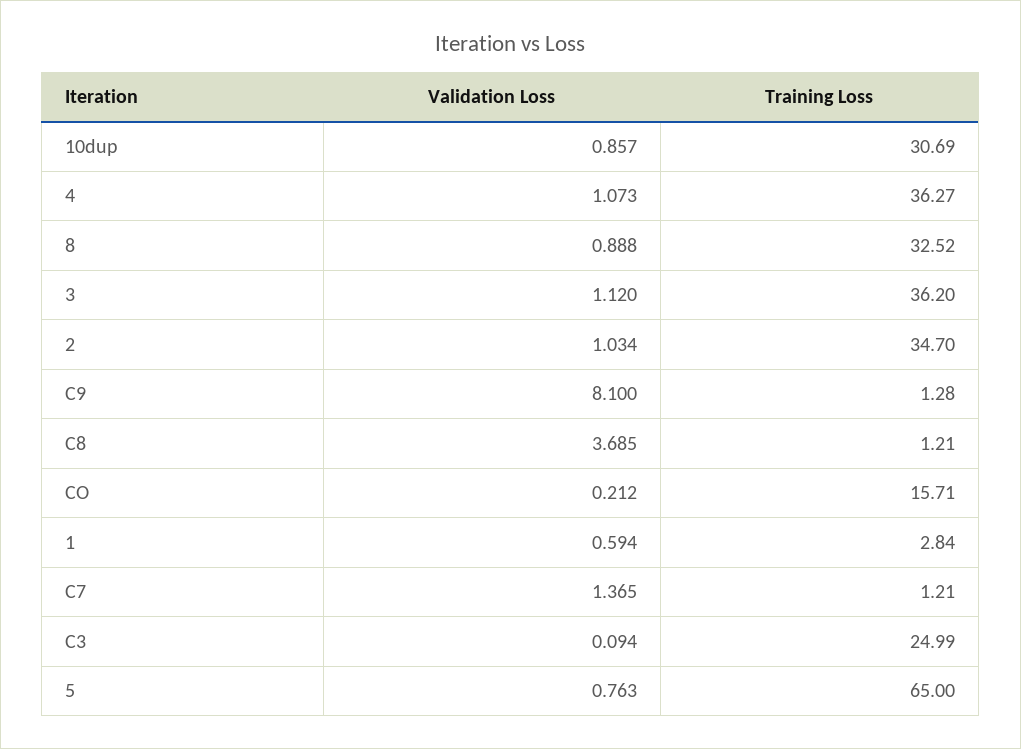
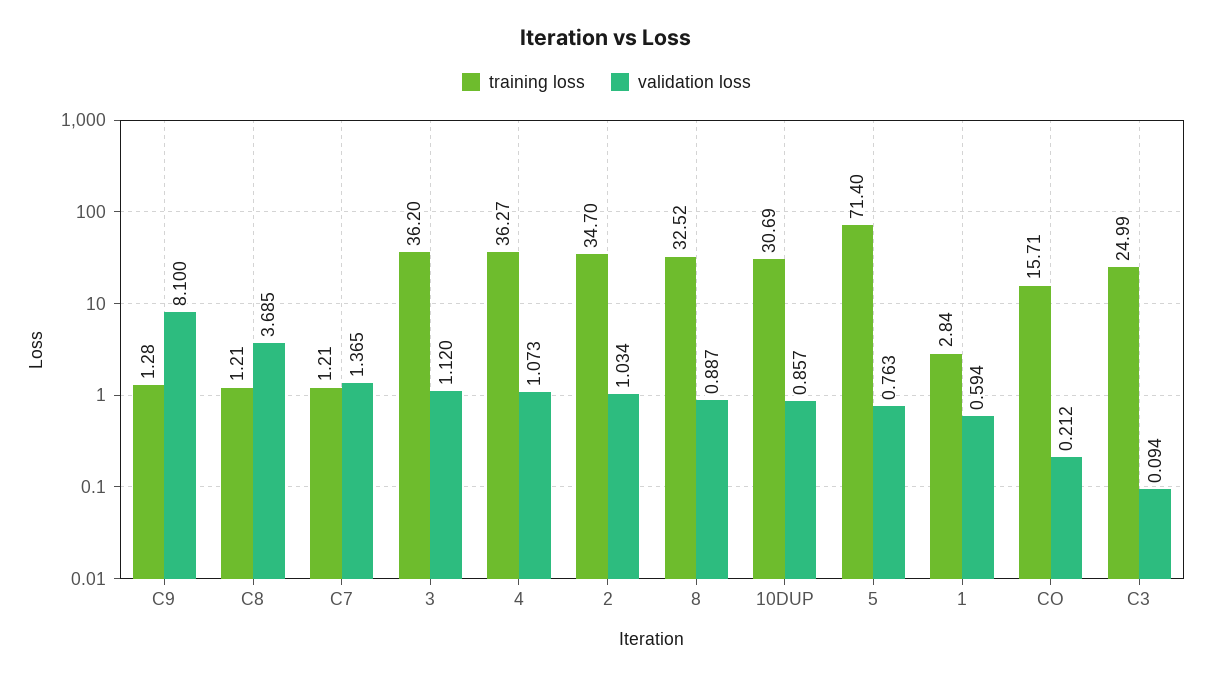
  {
    "Validation Loss": {
      "10dup": 0.857,
      "4": 1.073,
-     "8": 0.888,
+     "8": 0.887,
      "3": 1.12,
      "2": 1.034,
      "C9": 8.1,
      "C8": 3.685,
      "CO": 0.212,
      "1": 0.594,
      "C7": 1.365,
      "C3": 0.094,
      "5": 0.763
    },
    "Training Loss": {
      "10dup": 30.69,
      "4": 36.27,
      "8": 32.52,
      "3": 36.2,
      "2": 34.7,
      "C9": 1.28,
      "C8": 1.21,
      "CO": 15.71,
      "1": 2.84,
      "C7": 1.21,
      "C3": 24.99,
-     "5": 65
+     "5": 71.4
    }
  }

